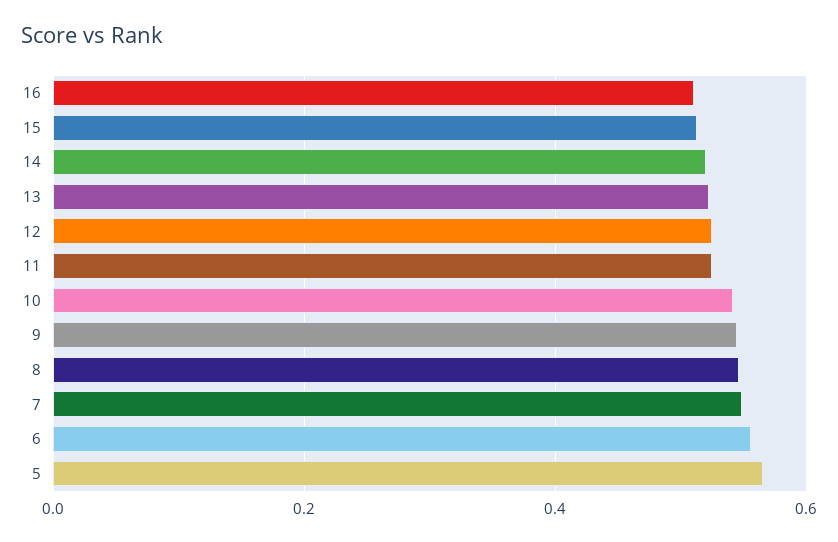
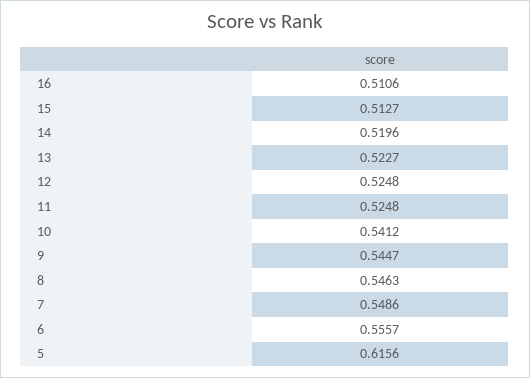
  {
    "16": 0.5106,
    "15": 0.5127,
    "14": 0.5196,
    "13": 0.5227,
    "12": 0.5248,
    "11": 0.5248,
    "10": 0.5412,
    "9": 0.5447,
    "8": 0.5463,
    "7": 0.5486,
    "6": 0.5557,
-   "5": 0.56
+   "5": 0.6156
  }

